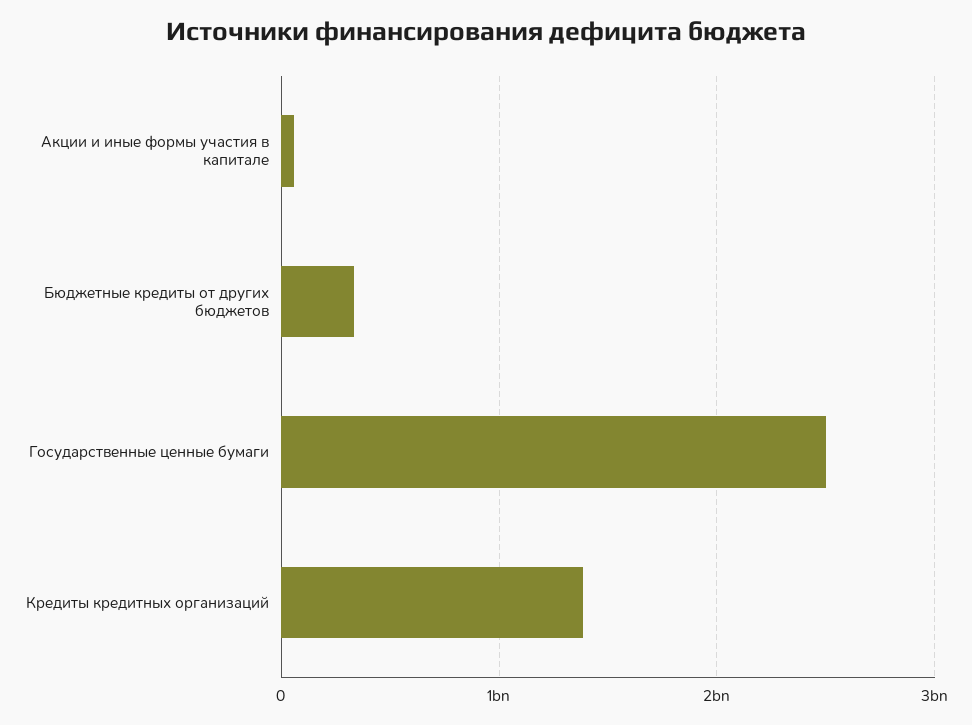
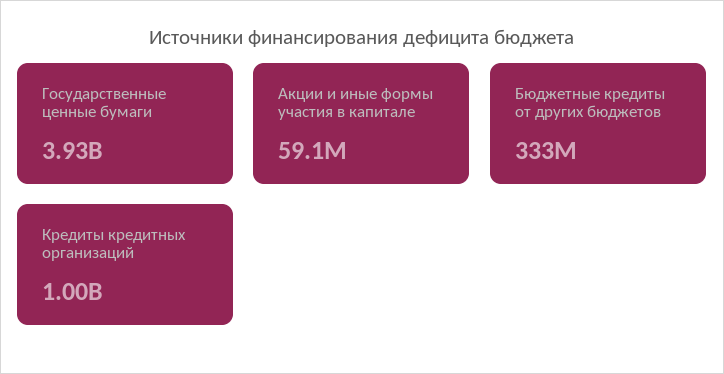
  {
    "Акции и иные формы участия в капитале": 59100000,
    "Бюджетные кредиты от других бюджетов": 333000000,
-   "Государственные ценные бумаги": 2500000000,
+   "Государственные ценные бумаги": 3930000000,
-   "Кредиты кредитных организаций": 1400000000
+   "Кредиты кредитных организаций": 1000000000
  }

